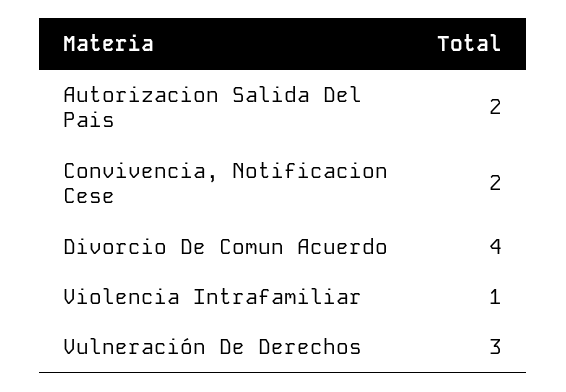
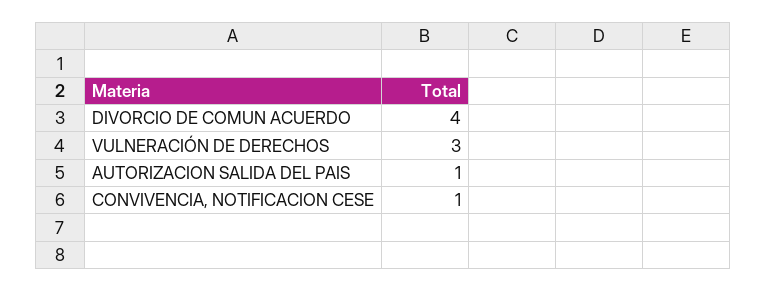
  {
-   "Autorizacion Salida Del Pais": 2,
+   "Autorizacion Salida Del Pais": 1,
-   "Convivencia, Notificacion Cese": 2,
+   "Convivencia, Notificacion Cese": 1,
    "Divorcio De Comun Acuerdo": 4,
-   "Violencia Intrafamiliar": 1,
    "Vulneración De Derechos": 3
  }

